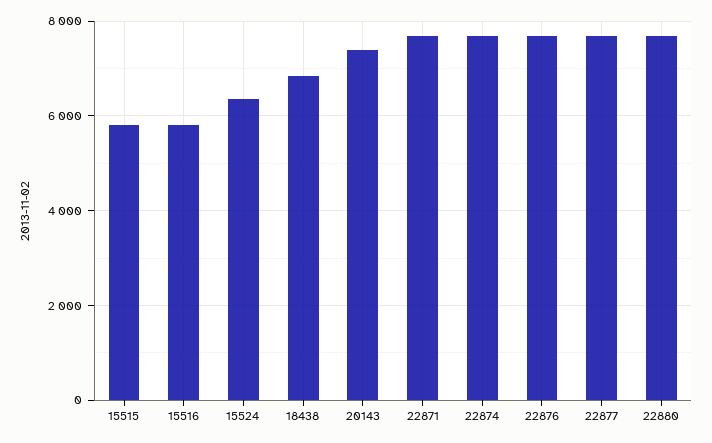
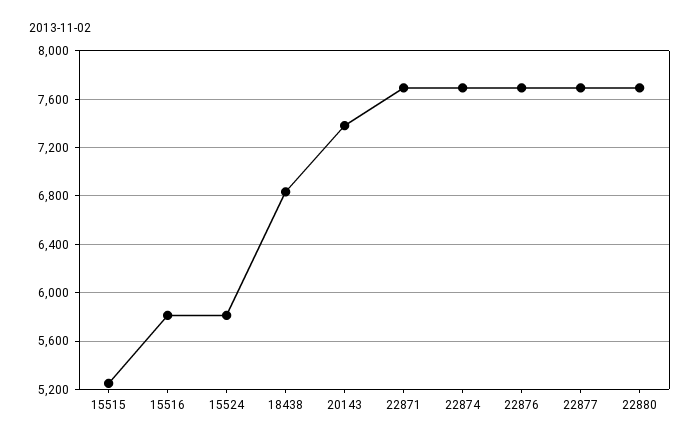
  {
-   "15515": 5800,
+   "15515": 5250,
    "15516": 5800,
-   "15524": 6400,
+   "15524": 5800,
    "18438": 6850,
    "20143": 7400,
    "22871": 7700,
    "22874": 7700,
    "22876": 7700,
    "22877": 7700,
    "22880": 7700
  }

